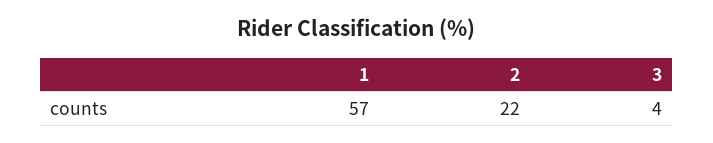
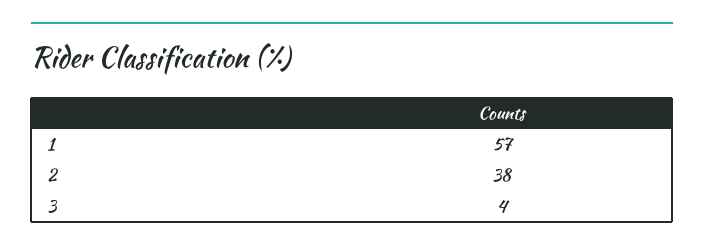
  {
    "1": 57,
-   "2": 22,
+   "2": 38,
    "3": 4
  }

